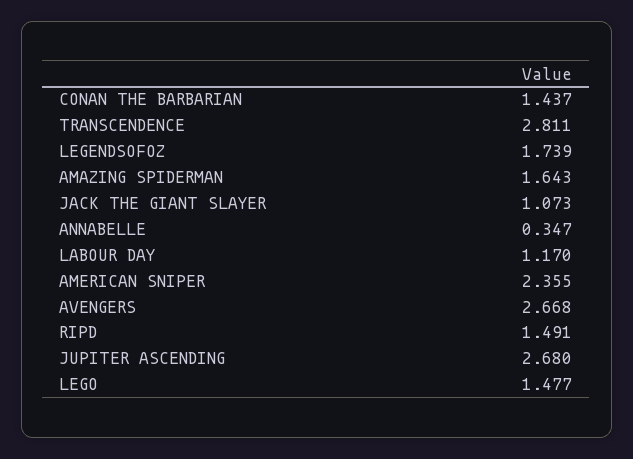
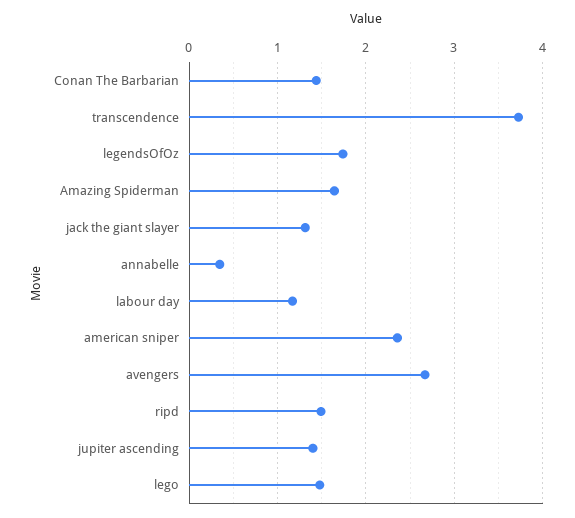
  {
    "CONAN THE BARBARIAN": 1.437,
-   "TRANSCENDENCE": 2.811,
+   "TRANSCENDENCE": 3.7,
    "LEGENDSOFOZ": 1.739,
    "AMAZING SPIDERMAN": 1.643,
-   "JACK THE GIANT SLAYER": 1.073,
+   "JACK THE GIANT SLAYER": 1.3,
    "ANNABELLE": 0.347,
    "LABOUR DAY": 1.17,
    "AMERICAN SNIPER": 2.355,
    "AVENGERS": 2.668,
    "RIPD": 1.491,
-   "JUPITER ASCENDING": 2.68,
+   "JUPITER ASCENDING": 1.4,
    "LEGO": 1.477
  }

